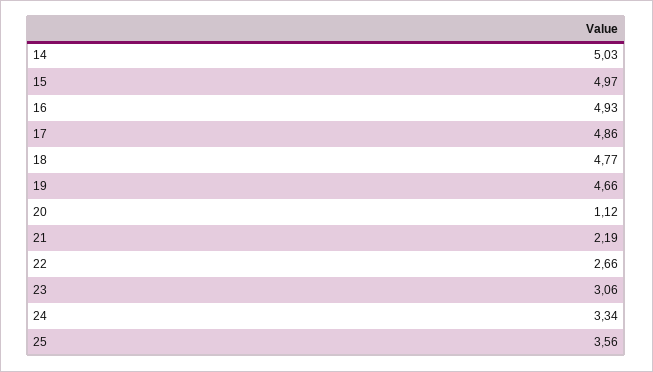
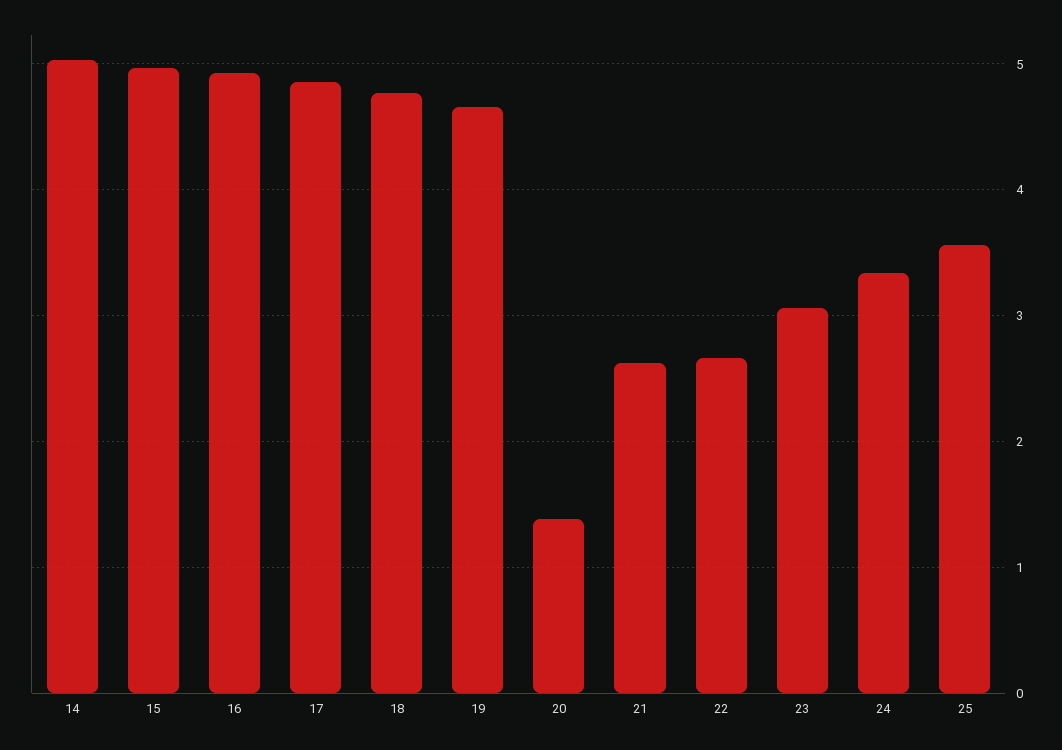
  {
    "14": 5.03,
    "15": 4.97,
    "16": 4.93,
    "17": 4.86,
    "18": 4.77,
    "19": 4.66,
-   "20": 1.12,
+   "20": 1.4,
-   "21": 2.19,
+   "21": 2.6,
    "22": 2.66,
    "23": 3.06,
    "24": 3.34,
    "25": 3.56
  }

